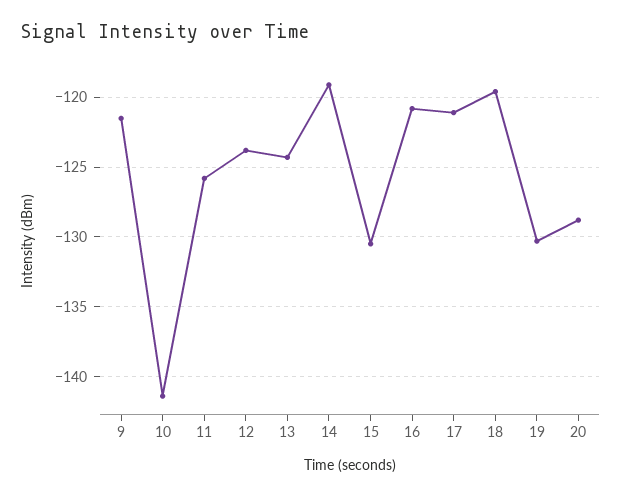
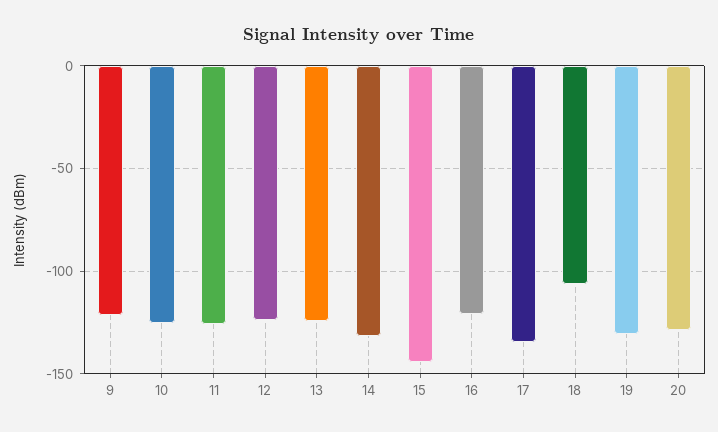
  {
    "9": -121.5,
-   "10": -141.5,
+   "10": -125,
    "11": -126,
    "12": -124,
    "13": -124.5,
-   "14": -119,
+   "14": -130,
-   "15": -130.5,
+   "15": -145,
    "16": -121,
-   "17": -121,
+   "17": -135,
-   "18": -119.5,
+   "18": -105,
    "19": -130.5,
    "20": -129
  }

